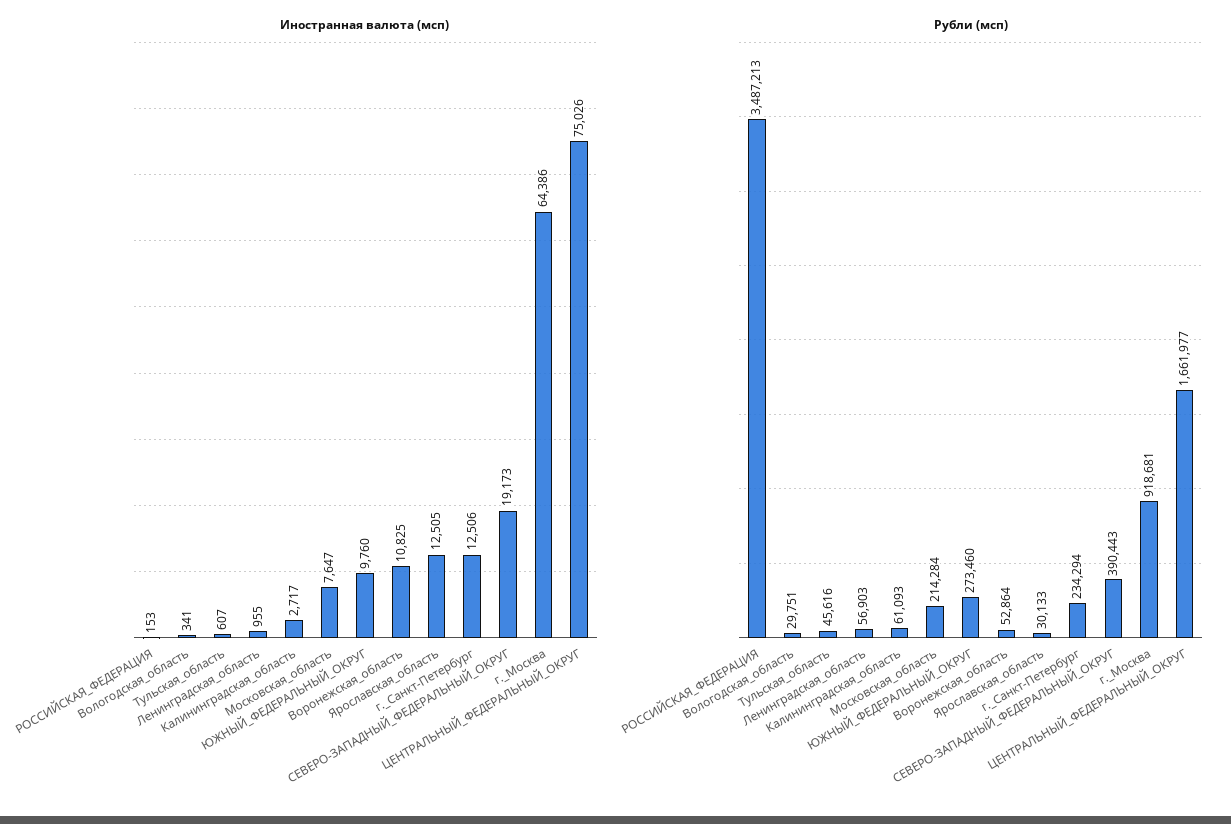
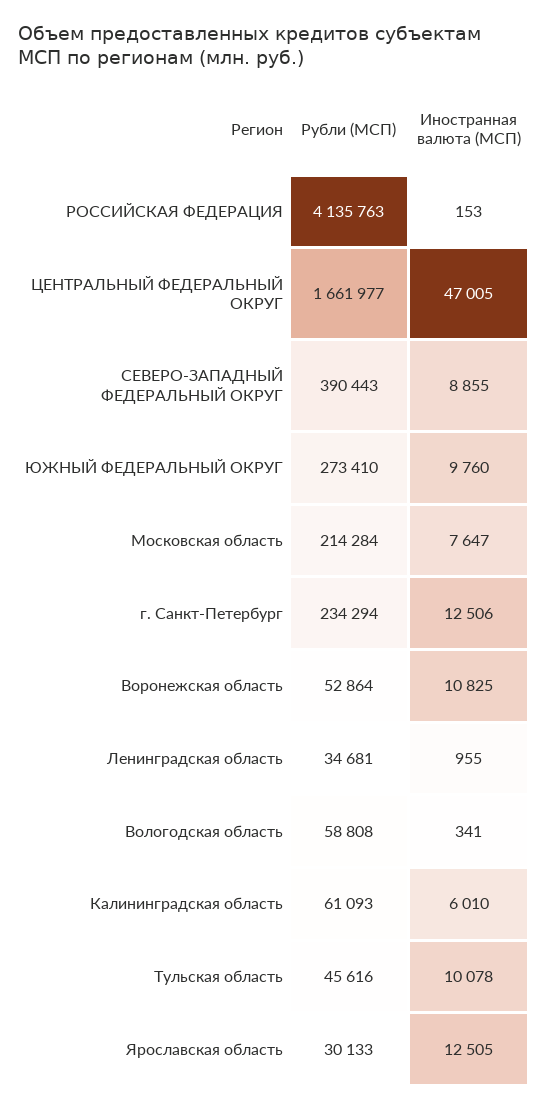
  {
    "Иностранная валюта (мсп)": {
      "РОССИЙСКАЯ_ФЕДЕРАЦИЯ": 153,
      "Вологодская_область": 341,
-     "Тульская_область": 607,
+     "Тульская_область": 10078,
      "Ленинградская_область": 955,
-     "Калининградская_область": 2717,
+     "Калининградская_область": 6010,
      "Московская_область": 7647,
      "ЮЖНЫЙ_ФЕДЕРАЛЬНЫЙ_ОКРУГ": 9760,
      "Воронежская_область": 10825,
      "Ярославская_область": 12505,
      "г._Санкт-Петербург": 12506,
-     "СЕВЕРО-ЗАПАДНЫЙ_ФЕДЕРАЛЬНЫЙ_ОКРУГ": 19173,
+     "СЕВЕРО-ЗАПАДНЫЙ_ФЕДЕРАЛЬНЫЙ_ОКРУГ": 8855,
-     "г._Москва": 64386,
-     "ЦЕНТРАЛЬНЫЙ_ФЕДЕРАЛЬНЫЙ_ОКРУГ": 75026
+     "ЦЕНТРАЛЬНЫЙ_ФЕДЕРАЛЬНЫЙ_ОКРУГ": 47005
    },
    "Рубли (мсп)": {
-     "РОССИЙСКАЯ_ФЕДЕРАЦИЯ": 3487213,
+     "РОССИЙСКАЯ_ФЕДЕРАЦИЯ": 4135763,
-     "Вологодская_область": 29751,
+     "Вологодская_область": 58808,
      "Тульская_область": 45616,
-     "Ленинградская_область": 56903,
+     "Ленинградская_область": 34681,
      "Калининградская_область": 61093,
      "Московская_область": 214284,
-     "ЮЖНЫЙ_ФЕДЕРАЛЬНЫЙ_ОКРУГ": 273460,
+     "ЮЖНЫЙ_ФЕДЕРАЛЬНЫЙ_ОКРУГ": 273410,
      "Воронежская_область": 52864,
      "Ярославская_область": 30133,
      "г._Санкт-Петербург": 234294,
      "СЕВЕРО-ЗАПАДНЫЙ_ФЕДЕРАЛЬНЫЙ_ОКРУГ": 390443,
-     "г._Москва": 918681,
      "ЦЕНТРАЛЬНЫЙ_ФЕДЕРАЛЬНЫЙ_ОКРУГ": 1661977
    }
  }

